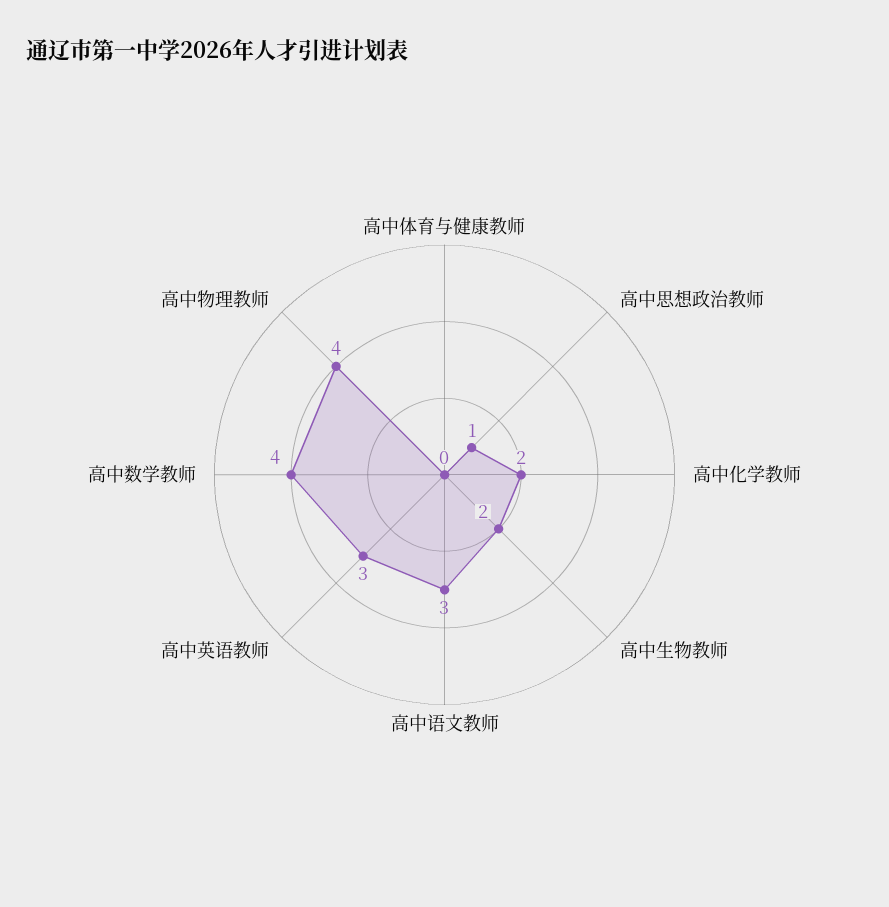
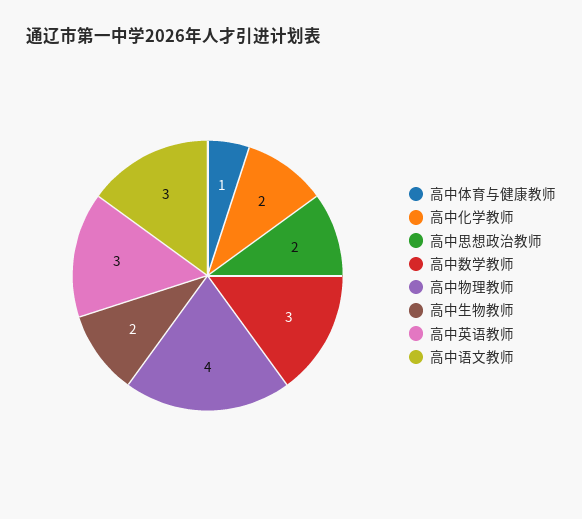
  {
-   "高中体育与健康教师": 0,
+   "高中体育与健康教师": 1,
-   "高中思想政治教师": 1,
+   "高中思想政治教师": 2,
    "高中化学教师": 2,
    "高中生物教师": 2,
    "高中语文教师": 3,
    "高中英语教师": 3,
-   "高中数学教师": 4,
+   "高中数学教师": 3,
    "高中物理教师": 4
  }

